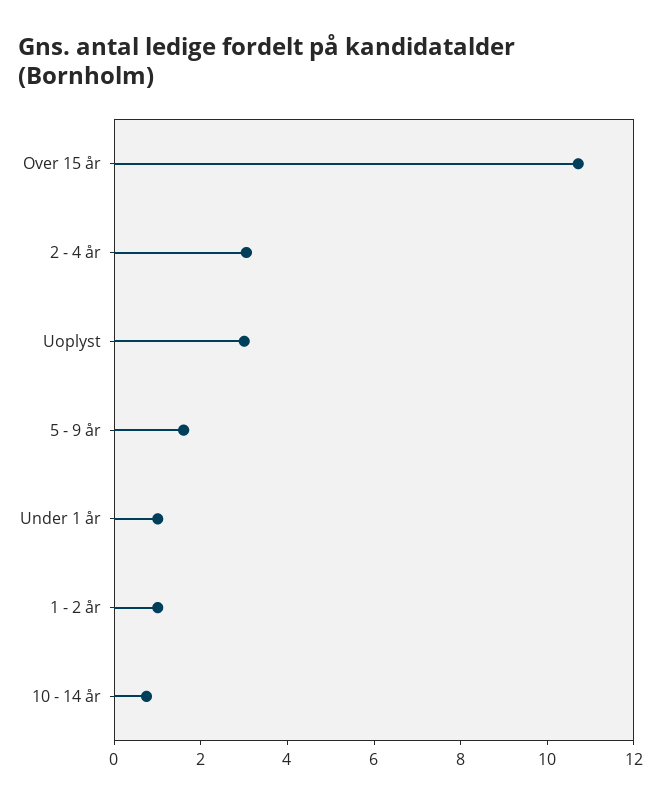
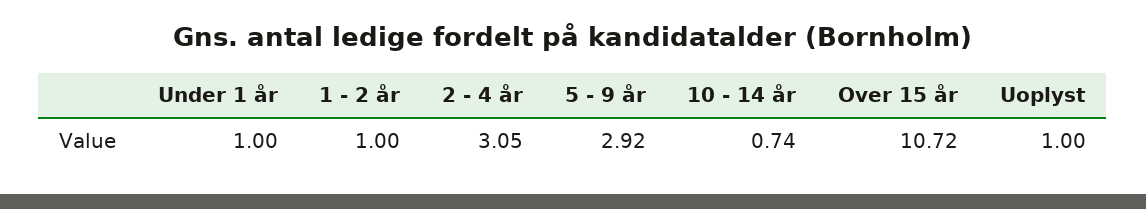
  {
    "Over 15 år": 10.72,
    "2 - 4 år": 3.05,
-   "Uoplyst": 3,
+   "Uoplyst": 1,
-   "5 - 9 år": 1.5,
+   "5 - 9 år": 2.92,
    "Under 1 år": 1,
    "1 - 2 år": 1,
    "10 - 14 år": 0.74
  }

